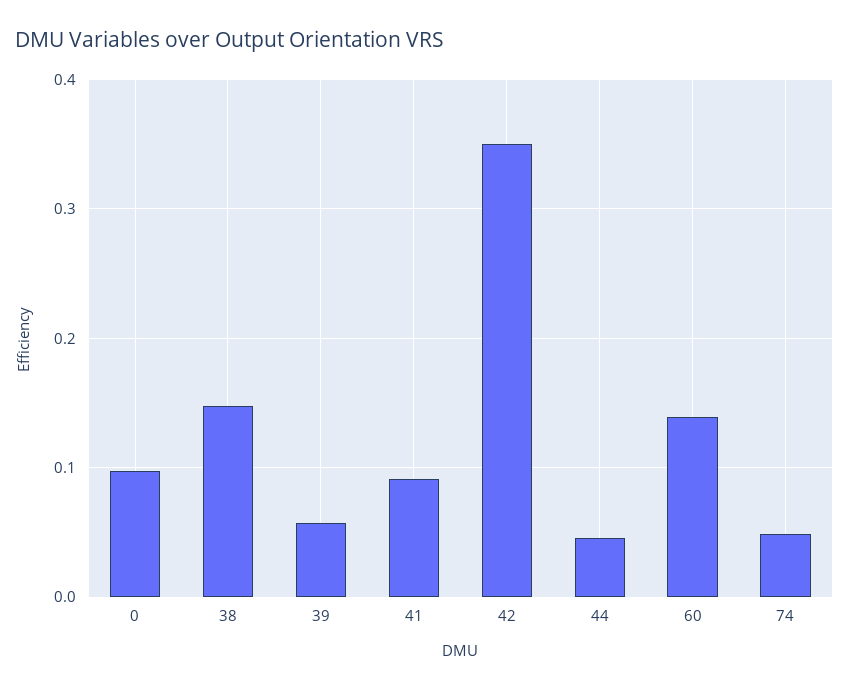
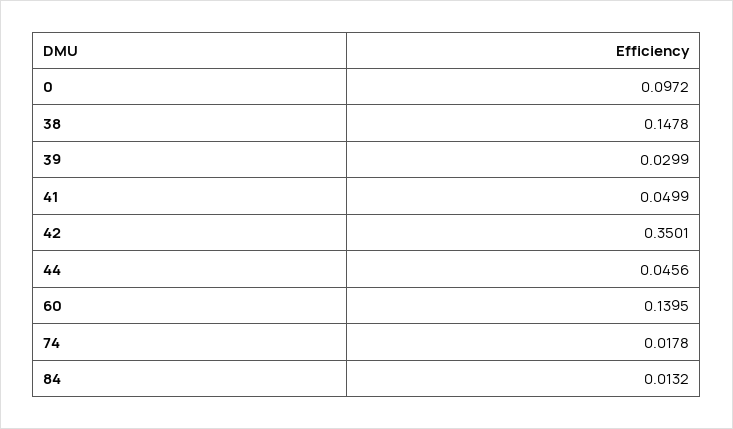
  {
    "0": 0.0972,
    "38": 0.1478,
-   "39": 0.06,
+   "39": 0.0299,
-   "41": 0.09,
+   "41": 0.0499,
    "42": 0.3501,
    "44": 0.0456,
    "60": 0.1395,
-   "74": 0.05
+   "74": 0.0178,
+   "84": 0.0132
  }

